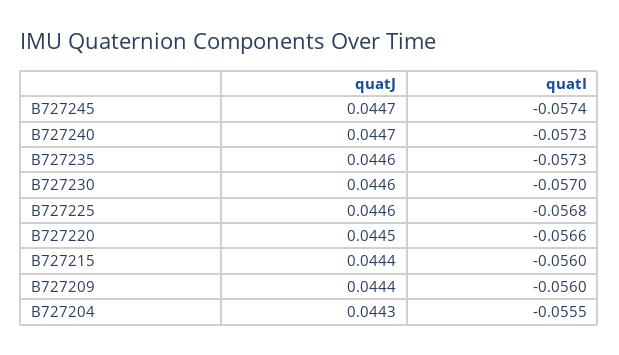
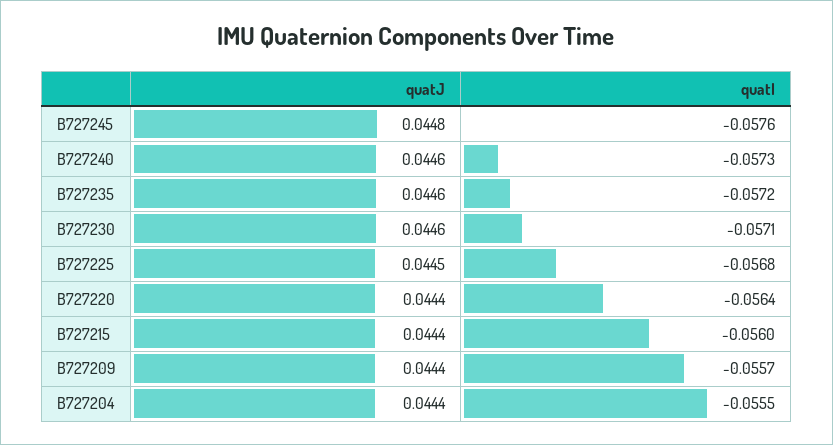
  {
    "quatJ": {
-     "B727245": 0.0447,
+     "B727245": 0.0448,
-     "B727240": 0.0447,
+     "B727240": 0.0446,
      "B727235": 0.0446,
      "B727230": 0.0446,
-     "B727225": 0.0446,
+     "B727225": 0.0445,
-     "B727220": 0.0445,
+     "B727220": 0.0444,
      "B727215": 0.0444,
      "B727209": 0.0444,
-     "B727204": 0.0443
+     "B727204": 0.0444
    },
    "quatI": {
-     "B727245": -0.0574,
+     "B727245": -0.0576,
      "B727240": -0.0573,
-     "B727235": -0.0573,
+     "B727235": -0.0572,
-     "B727230": -0.057,
+     "B727230": -0.0571,
      "B727225": -0.0568,
-     "B727220": -0.0566,
+     "B727220": -0.0564,
      "B727215": -0.056,
-     "B727209": -0.056,
+     "B727209": -0.0557,
      "B727204": -0.0555
    }
  }

